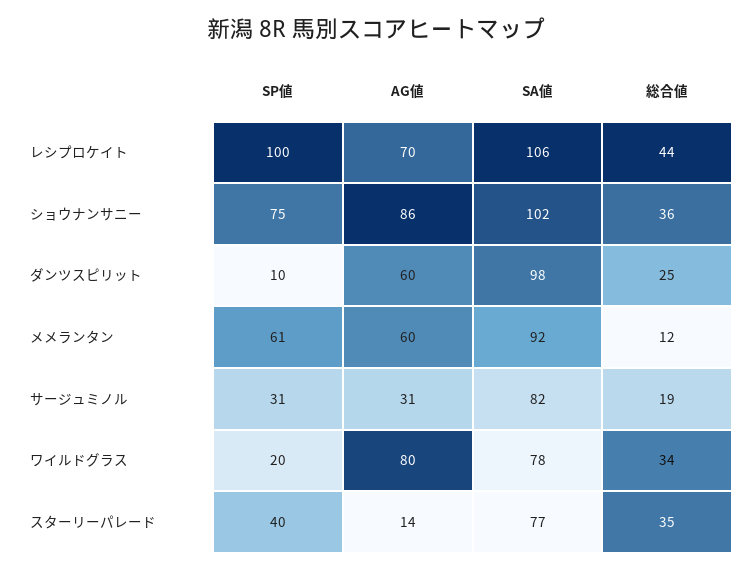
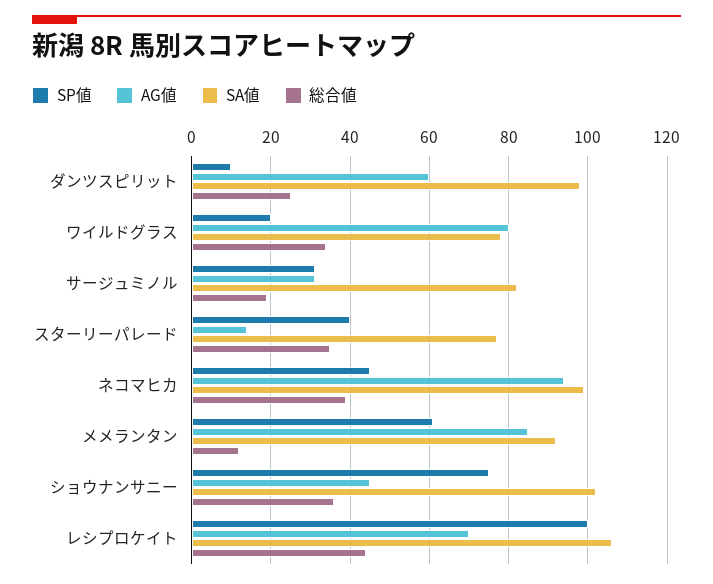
  {
    "SP値": {
      "レシプロケイト": 100,
      "ショウナンサニー": 75,
      "ダンツスピリット": 10,
      "メメランタン": 61,
      "サージュミノル": 31,
      "ワイルドグラス": 20,
-     "スターリーパレード": 40
+     "スターリーパレード": 40,
+     "ネコマヒカ": 45
    },
    "AG値": {
      "レシプロケイト": 70,
-     "ショウナンサニー": 86,
+     "ショウナンサニー": 45,
      "ダンツスピリット": 60,
-     "メメランタン": 60,
+     "メメランタン": 85,
      "サージュミノル": 31,
      "ワイルドグラス": 80,
-     "スターリーパレード": 14
+     "スターリーパレード": 14,
+     "ネコマヒカ": 95
    },
    "SA値": {
      "レシプロケイト": 106,
      "ショウナンサニー": 102,
      "ダンツスピリット": 98,
      "メメランタン": 92,
      "サージュミノル": 82,
      "ワイルドグラス": 78,
-     "スターリーパレード": 77
+     "スターリーパレード": 77,
+     "ネコマヒカ": 100
    },
    "総合値": {
      "レシプロケイト": 44,
      "ショウナンサニー": 36,
      "ダンツスピリット": 25,
      "メメランタン": 12,
      "サージュミノル": 19,
      "ワイルドグラス": 34,
-     "スターリーパレード": 35
+     "スターリーパレード": 35,
+     "ネコマヒカ": 40
    }
  }

